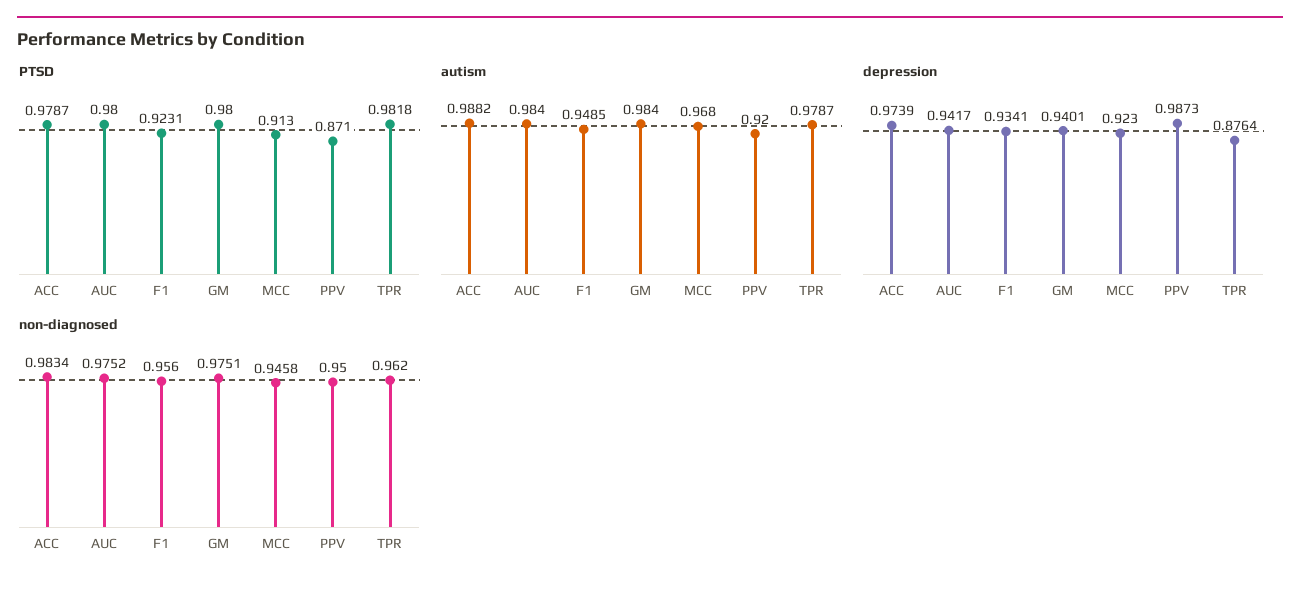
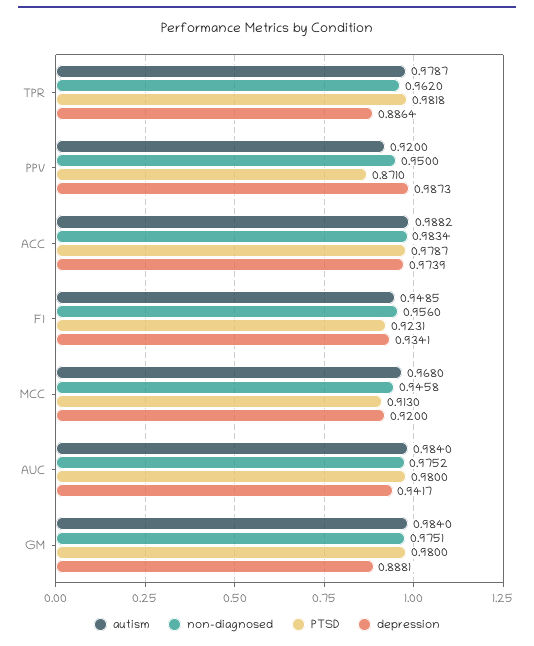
  {
    "PTSD": {
      "ACC": 0.9787,
      "AUC": 0.98,
      "F1": 0.9231,
      "GM": 0.98,
      "MCC": 0.913,
      "PPV": 0.871,
      "TPR": 0.9818
    },
    "autism": {
      "ACC": 0.9882,
      "AUC": 0.984,
      "F1": 0.9485,
      "GM": 0.984,
      "MCC": 0.968,
      "PPV": 0.92,
      "TPR": 0.9787
    },
    "depression": {
      "ACC": 0.9739,
      "AUC": 0.9417,
      "F1": 0.9341,
-     "GM": 0.9401,
+     "GM": 0.8881,
-     "MCC": 0.923,
+     "MCC": 0.92,
      "PPV": 0.9873,
-     "TPR": 0.8764
+     "TPR": 0.8864
    },
    "non-diagnosed": {
      "ACC": 0.9834,
      "AUC": 0.9752,
      "F1": 0.956,
      "GM": 0.9751,
      "MCC": 0.9458,
      "PPV": 0.95,
      "TPR": 0.962
    }
  }

